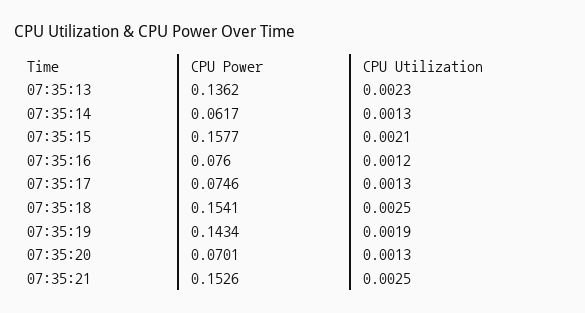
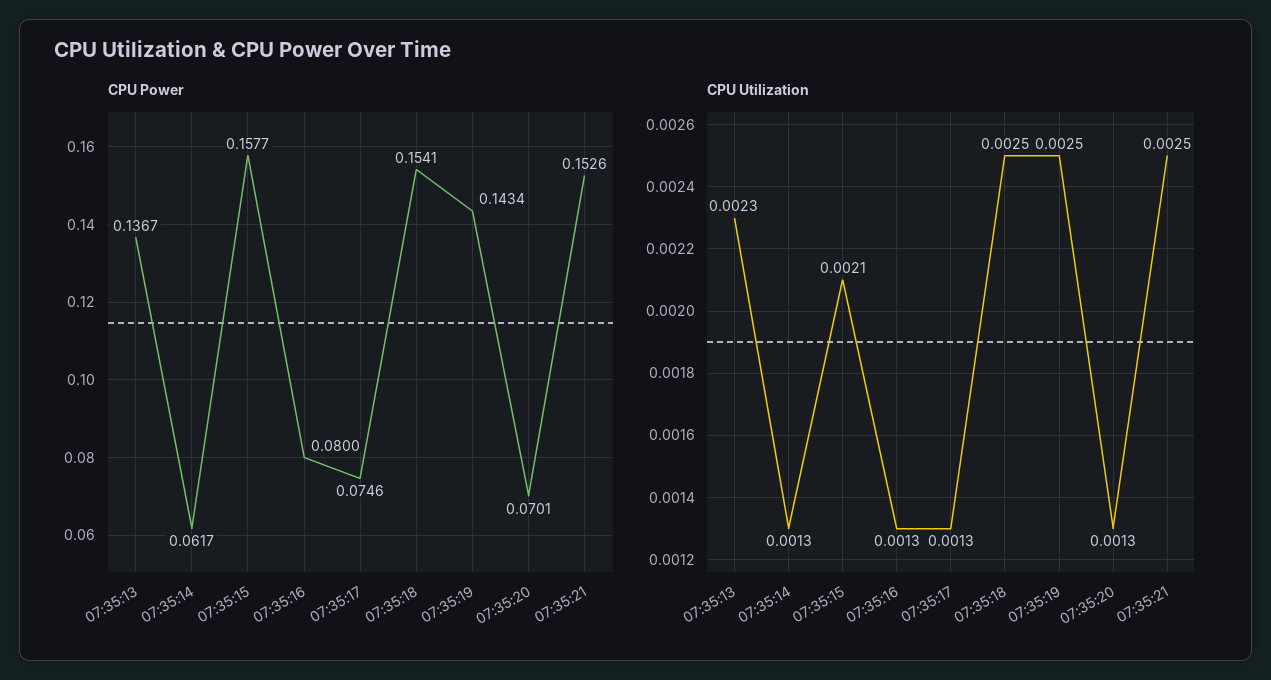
  {
    "CPU Power": {
-     "07:35:13": 0.1362,
+     "07:35:13": 0.1367,
      "07:35:14": 0.0617,
      "07:35:15": 0.1577,
-     "07:35:16": 0.076,
+     "07:35:16": 0.08,
      "07:35:17": 0.0746,
      "07:35:18": 0.1541,
      "07:35:19": 0.1434,
      "07:35:20": 0.0701,
      "07:35:21": 0.1526
    },
    "CPU Utilization": {
      "07:35:13": 0.0023,
      "07:35:14": 0.0013,
      "07:35:15": 0.0021,
-     "07:35:16": 0.0012,
+     "07:35:16": 0.0013,
      "07:35:17": 0.0013,
      "07:35:18": 0.0025,
-     "07:35:19": 0.0019,
+     "07:35:19": 0.0025,
      "07:35:20": 0.0013,
      "07:35:21": 0.0025
    }
  }

